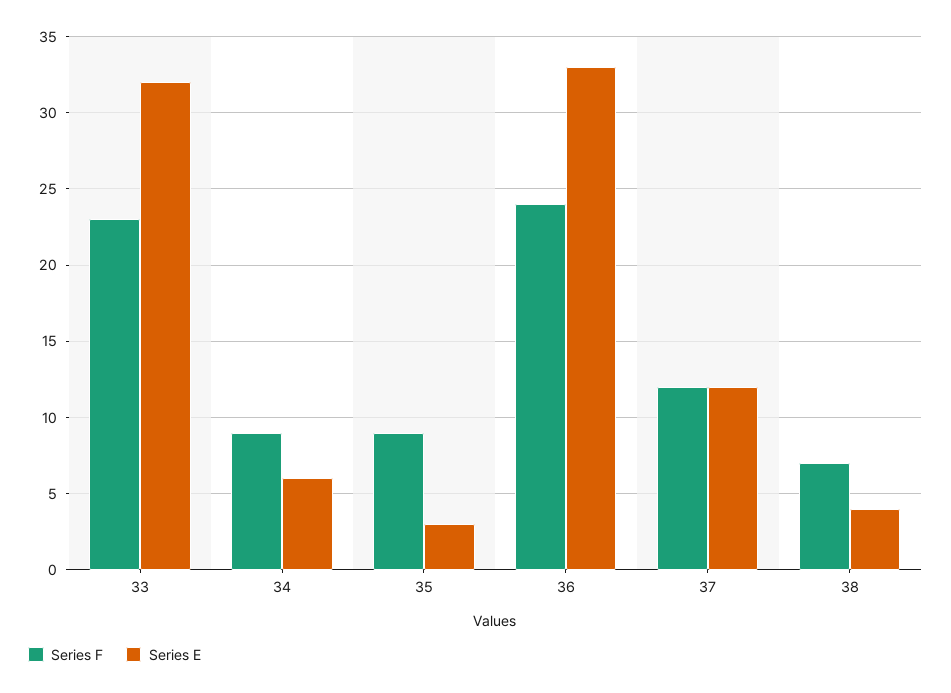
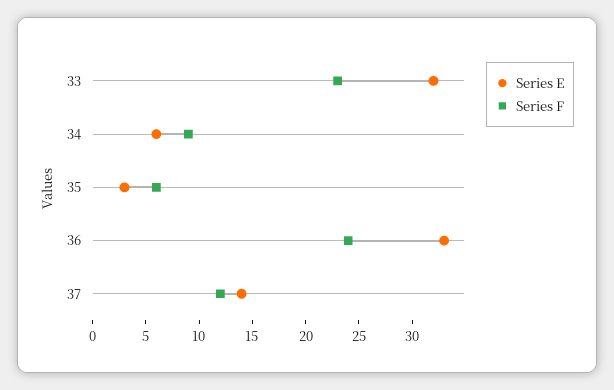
  {
    "Series F": {
      "33": 23,
      "34": 9,
-     "35": 9,
+     "35": 6,
      "36": 24,
-     "37": 12,
+     "37": 12
-     "38": 7
    },
    "Series E": {
      "33": 32,
      "34": 6,
      "35": 3,
      "36": 33,
-     "37": 12,
+     "37": 14
-     "38": 4
    }
  }

